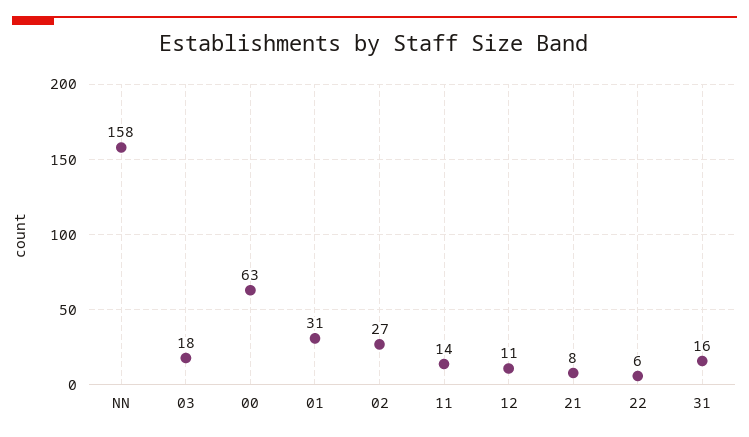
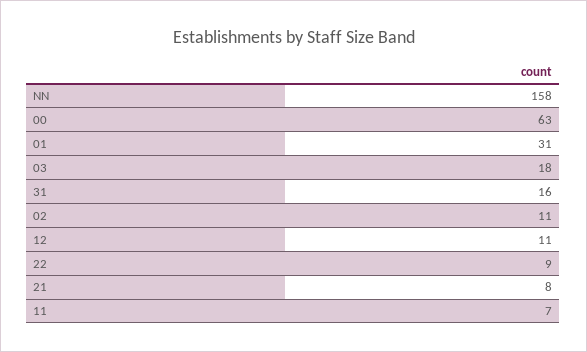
  {
    "NN": 158,
    "03": 18,
    "00": 63,
    "01": 31,
-   "02": 27,
+   "02": 11,
-   "11": 14,
+   "11": 7,
    "12": 11,
    "21": 8,
-   "22": 6,
+   "22": 9,
    "31": 16
  }

